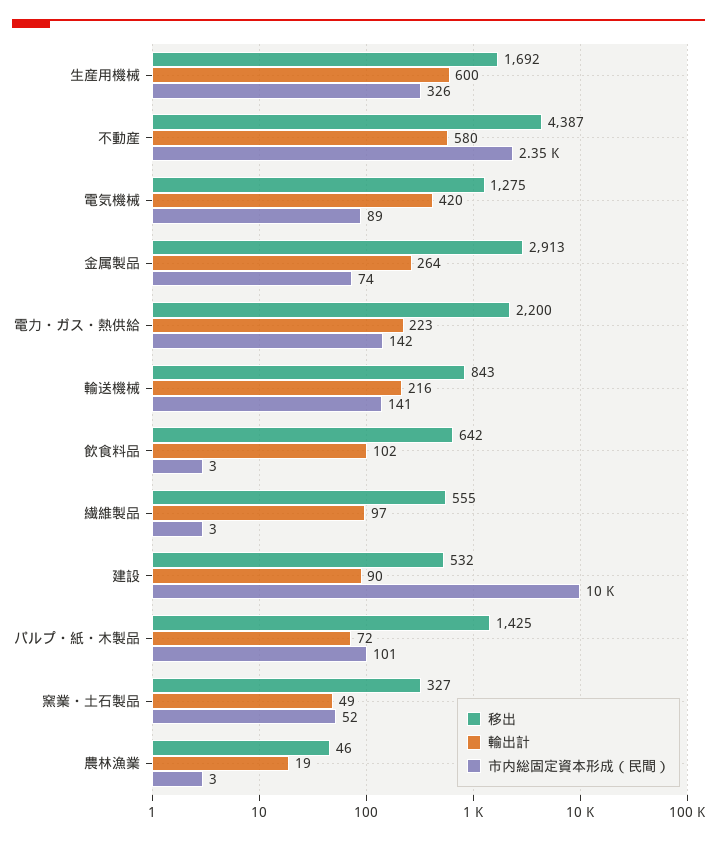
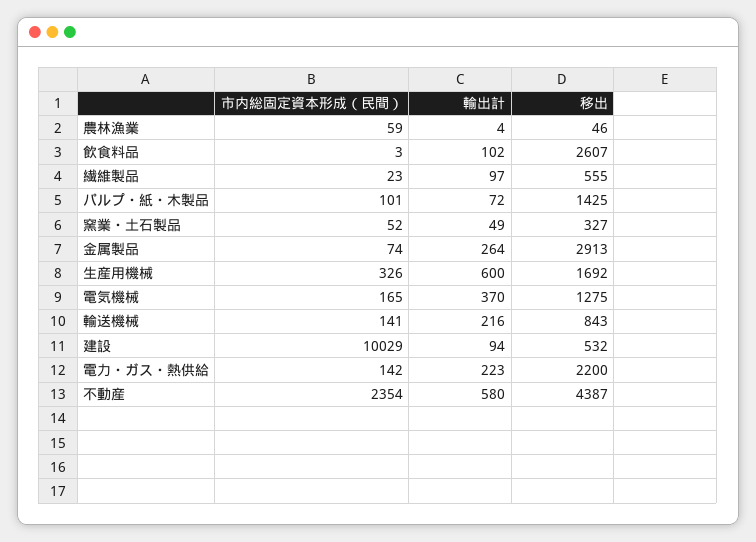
  {
    "移出": {
      "生産用機械": 1692,
      "不動産": 4387,
      "電気機械": 1275,
      "金属製品": 2913,
      "電力・ガス・熱供給": 2200,
      "輸送機械": 843,
-     "飲食料品": 642,
+     "飲食料品": 2607,
      "繊維製品": 555,
      "建設": 532,
      "パルプ・紙・木製品": 1425,
      "窯業・土石製品": 327,
      "農林漁業": 46
    },
    "輸出計": {
      "生産用機械": 600,
      "不動産": 580,
-     "電気機械": 420,
+     "電気機械": 370,
      "金属製品": 264,
      "電力・ガス・熱供給": 223,
      "輸送機械": 216,
      "飲食料品": 102,
      "繊維製品": 97,
-     "建設": 90,
+     "建設": 94,
      "パルプ・紙・木製品": 72,
      "窯業・土石製品": 49,
-     "農林漁業": 19
+     "農林漁業": 4
    },
    "市内総固定資本形成（民間）": {
      "生産用機械": 326,
      "不動産": 2354,
-     "電気機械": 89,
+     "電気機械": 165,
      "金属製品": 74,
      "電力・ガス・熱供給": 142,
      "輸送機械": 141,
      "飲食料品": 3,
-     "繊維製品": 3,
+     "繊維製品": 23,
      "建設": 10029,
      "パルプ・紙・木製品": 101,
      "窯業・土石製品": 52,
-     "農林漁業": 3
+     "農林漁業": 59
    }
  }

